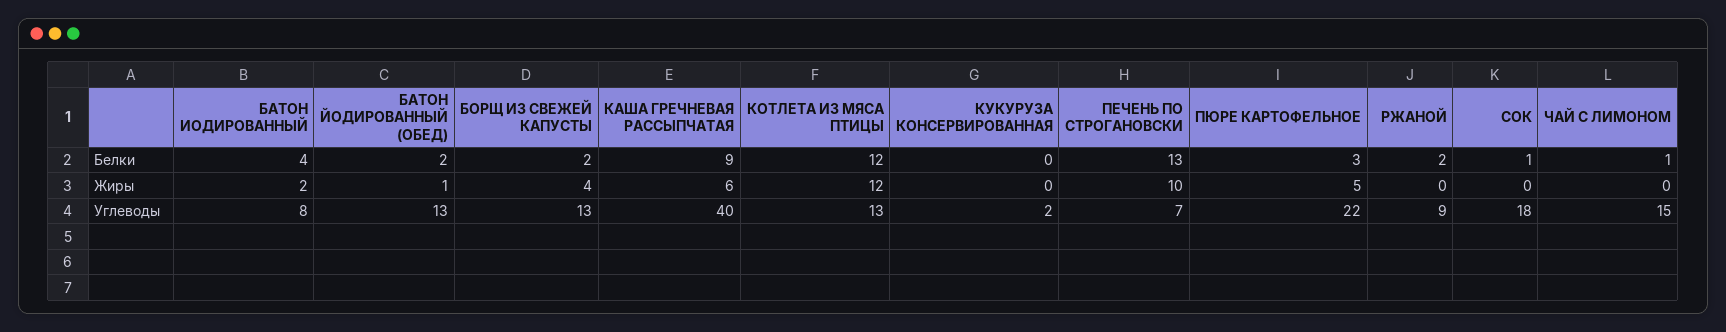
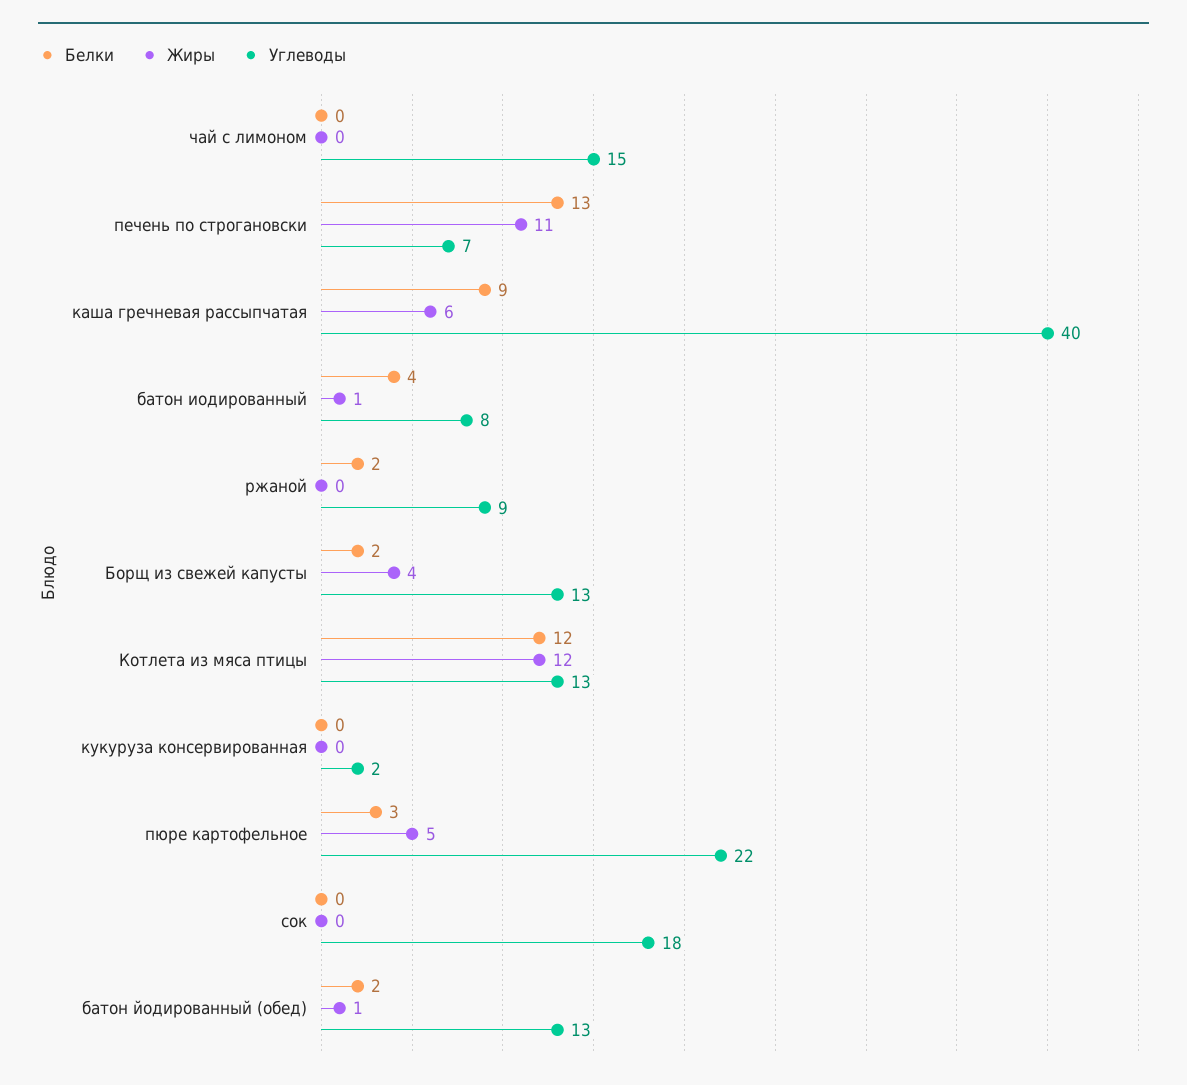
  {
    "Белки": {
      "БАТОН ИОДИРОВАННЫЙ": 4,
      "БАТОН ЙОДИРОВАННЫЙ (ОБЕД)": 2,
      "БОРЩ ИЗ СВЕЖЕЙ КАПУСТЫ": 2,
      "КАША ГРЕЧНЕВАЯ РАССЫПЧАТАЯ": 9,
      "КОТЛЕТА ИЗ МЯСА ПТИЦЫ": 12,
      "КУКУРУЗА КОНСЕРВИРОВАННАЯ": 0,
      "ПЕЧЕНЬ ПО СТРОГАНОВСКИ": 13,
      "ПЮРЕ КАРТОФЕЛЬНОЕ": 3,
      "РЖАНОЙ": 2,
-     "СОК": 1,
+     "СОК": 0,
-     "ЧАЙ С ЛИМОНОМ": 1
+     "ЧАЙ С ЛИМОНОМ": 0
    },
    "Жиры": {
-     "БАТОН ИОДИРОВАННЫЙ": 2,
+     "БАТОН ИОДИРОВАННЫЙ": 1,
      "БАТОН ЙОДИРОВАННЫЙ (ОБЕД)": 1,
      "БОРЩ ИЗ СВЕЖЕЙ КАПУСТЫ": 4,
      "КАША ГРЕЧНЕВАЯ РАССЫПЧАТАЯ": 6,
      "КОТЛЕТА ИЗ МЯСА ПТИЦЫ": 12,
      "КУКУРУЗА КОНСЕРВИРОВАННАЯ": 0,
-     "ПЕЧЕНЬ ПО СТРОГАНОВСКИ": 10,
+     "ПЕЧЕНЬ ПО СТРОГАНОВСКИ": 11,
      "ПЮРЕ КАРТОФЕЛЬНОЕ": 5,
      "РЖАНОЙ": 0,
      "СОК": 0,
      "ЧАЙ С ЛИМОНОМ": 0
    },
    "Углеводы": {
      "БАТОН ИОДИРОВАННЫЙ": 8,
      "БАТОН ЙОДИРОВАННЫЙ (ОБЕД)": 13,
      "БОРЩ ИЗ СВЕЖЕЙ КАПУСТЫ": 13,
      "КАША ГРЕЧНЕВАЯ РАССЫПЧАТАЯ": 40,
      "КОТЛЕТА ИЗ МЯСА ПТИЦЫ": 13,
      "КУКУРУЗА КОНСЕРВИРОВАННАЯ": 2,
      "ПЕЧЕНЬ ПО СТРОГАНОВСКИ": 7,
      "ПЮРЕ КАРТОФЕЛЬНОЕ": 22,
      "РЖАНОЙ": 9,
      "СОК": 18,
      "ЧАЙ С ЛИМОНОМ": 15
    }
  }

